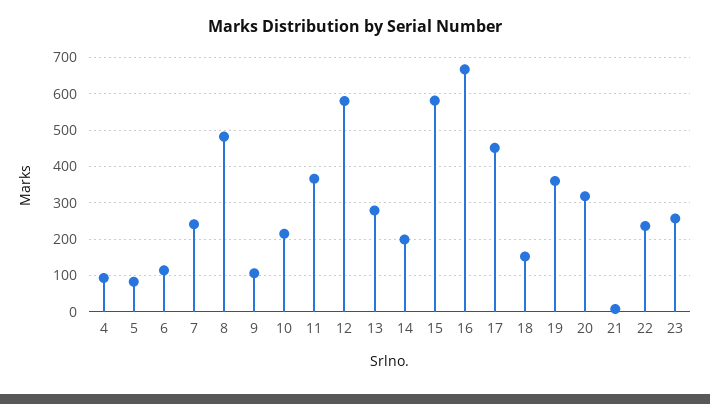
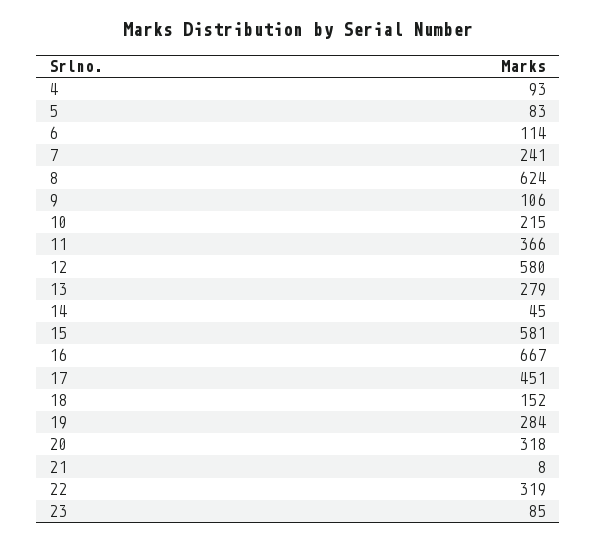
  {
    "4": 93,
    "5": 83,
    "6": 114,
    "7": 241,
-   "8": 480,
+   "8": 624,
    "9": 106,
    "10": 215,
    "11": 366,
    "12": 580,
    "13": 279,
-   "14": 200,
+   "14": 45,
    "15": 581,
    "16": 667,
    "17": 451,
    "18": 152,
-   "19": 360,
+   "19": 284,
    "20": 318,
    "21": 8,
-   "22": 240,
+   "22": 319,
-   "23": 260
+   "23": 85
  }

